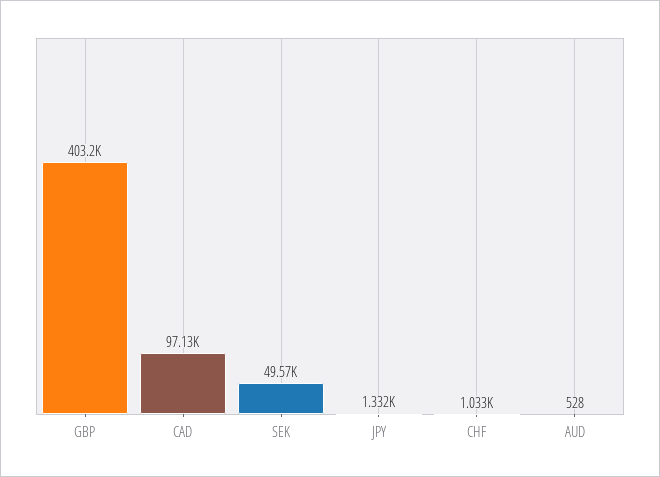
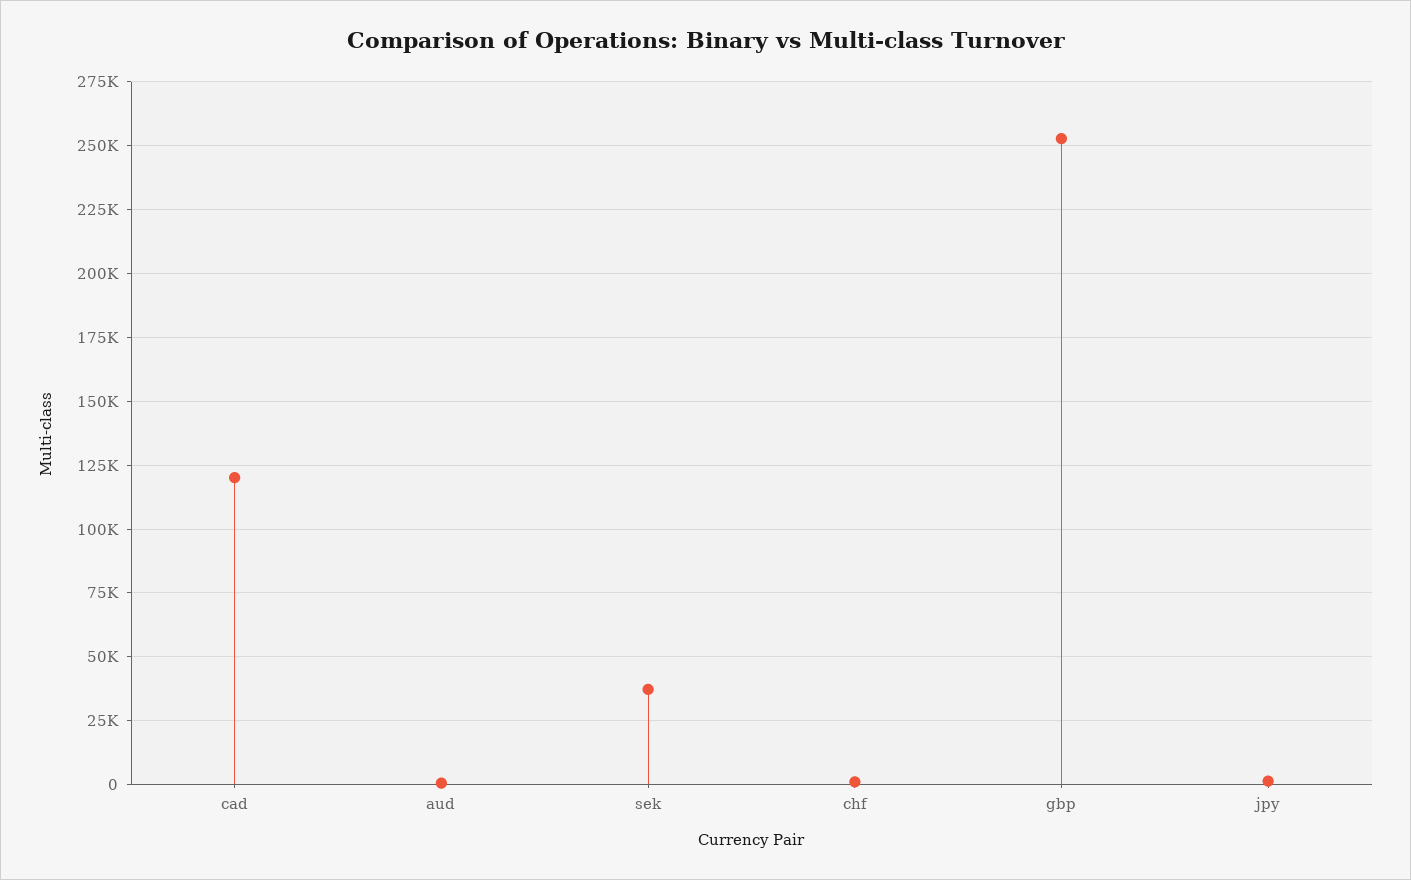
  {
-   "GBP": 403200,
+   "GBP": 252500,
-   "CAD": 97130,
+   "CAD": 120000,
-   "SEK": 49570,
+   "SEK": 37500,
    "JPY": 1332,
    "CHF": 1033,
    "AUD": 528
  }

